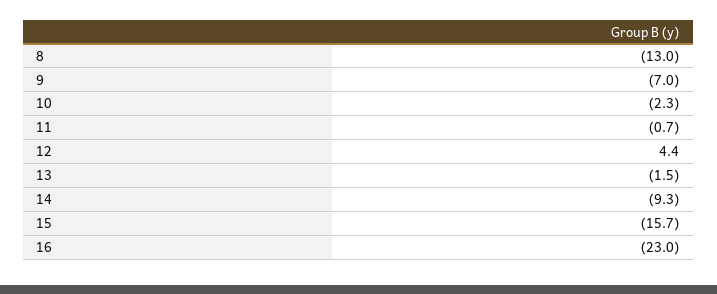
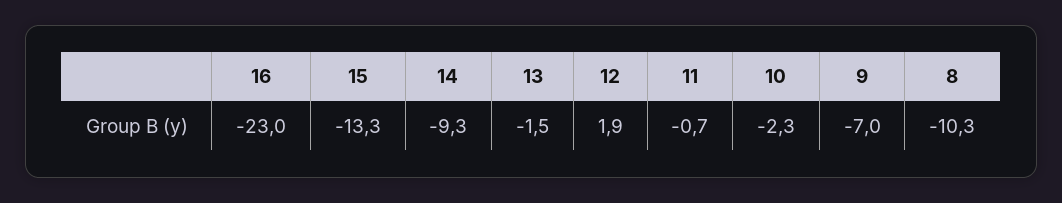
  {
-   "8": -13,
+   "8": -10.3,
    "9": -7,
    "10": -2.3,
    "11": -0.7,
-   "12": 4.4,
+   "12": 1.9,
    "13": -1.5,
    "14": -9.3,
-   "15": -15.7,
+   "15": -13.3,
    "16": -23
  }

